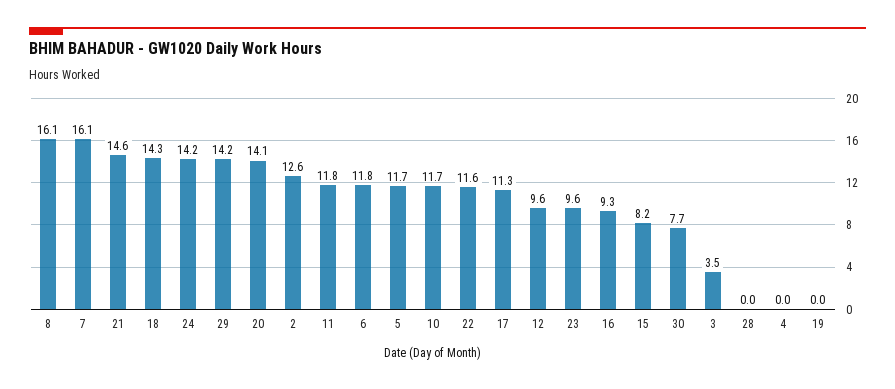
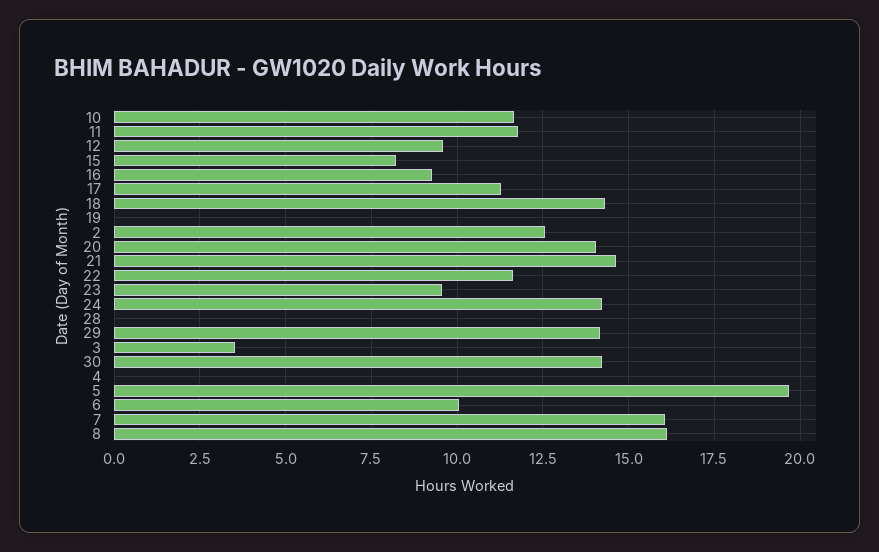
  {
    "8": 16.1,
    "7": 16.1,
    "21": 14.6,
    "18": 14.3,
    "24": 14.2,
    "29": 14.2,
    "20": 14.1,
    "2": 12.6,
    "11": 11.8,
-   "6": 11.8,
+   "6": 10,
-   "5": 11.7,
+   "5": 19.75,
    "10": 11.7,
    "22": 11.6,
    "17": 11.3,
    "12": 9.6,
    "23": 9.6,
    "16": 9.3,
    "15": 8.2,
-   "30": 7.7,
+   "30": 14.25,
    "3": 3.5,
    "28": 0,
    "4": 0,
    "19": 0
  }

